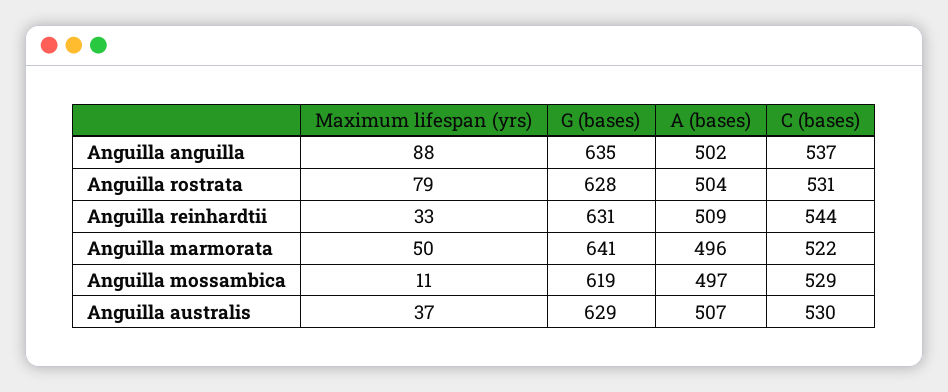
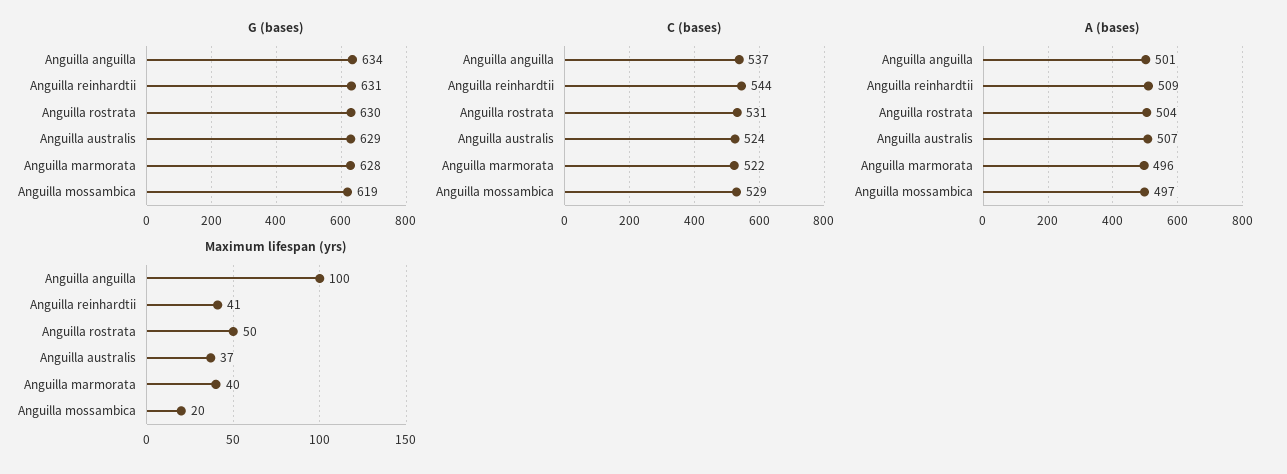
  {
    "Maximum lifespan (yrs)": {
-     "Anguilla anguilla": 88,
+     "Anguilla anguilla": 100,
-     "Anguilla rostrata": 79,
+     "Anguilla rostrata": 50,
-     "Anguilla reinhardtii": 33,
+     "Anguilla reinhardtii": 41,
-     "Anguilla marmorata": 50,
+     "Anguilla marmorata": 40,
-     "Anguilla mossambica": 11,
+     "Anguilla mossambica": 20,
      "Anguilla australis": 37
    },
    "G (bases)": {
-     "Anguilla anguilla": 635,
+     "Anguilla anguilla": 634,
-     "Anguilla rostrata": 628,
+     "Anguilla rostrata": 630,
      "Anguilla reinhardtii": 631,
-     "Anguilla marmorata": 641,
+     "Anguilla marmorata": 628,
      "Anguilla mossambica": 619,
      "Anguilla australis": 629
    },
    "A (bases)": {
-     "Anguilla anguilla": 502,
+     "Anguilla anguilla": 501,
      "Anguilla rostrata": 504,
      "Anguilla reinhardtii": 509,
      "Anguilla marmorata": 496,
      "Anguilla mossambica": 497,
      "Anguilla australis": 507
    },
    "C (bases)": {
      "Anguilla anguilla": 537,
      "Anguilla rostrata": 531,
      "Anguilla reinhardtii": 544,
      "Anguilla marmorata": 522,
      "Anguilla mossambica": 529,
-     "Anguilla australis": 530
+     "Anguilla australis": 524
    }
  }

